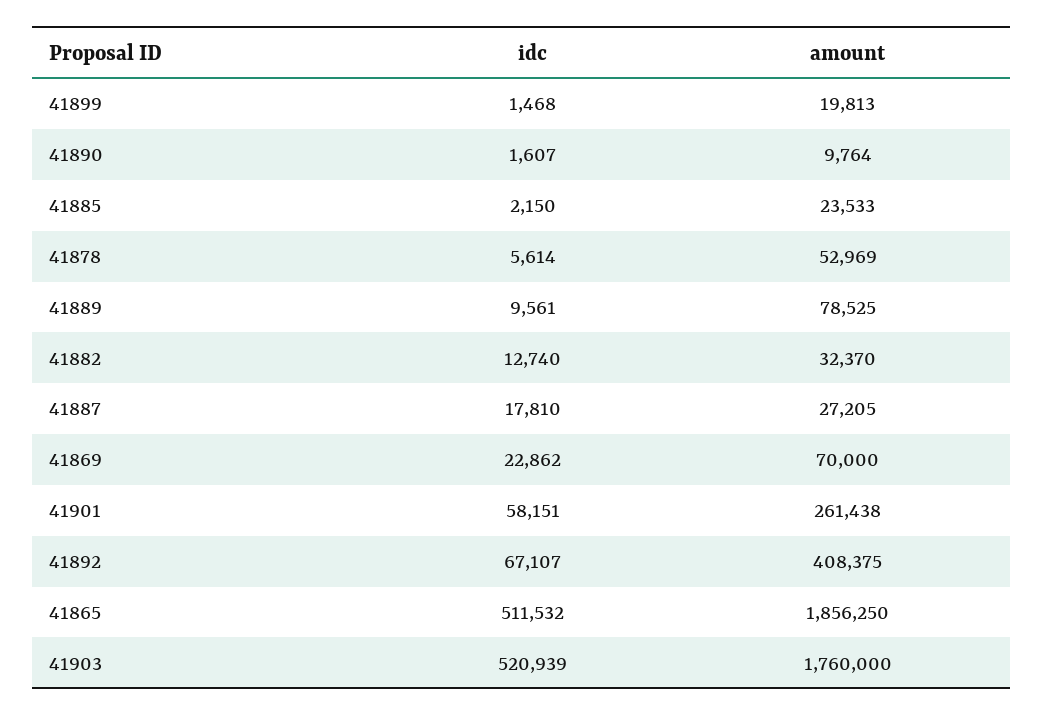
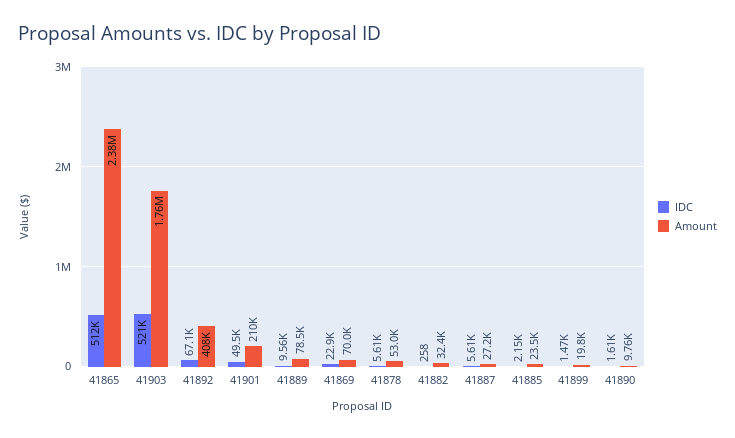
  {
    "idc": {
      "41899": 1468,
      "41890": 1607,
      "41885": 2150,
      "41878": 5614,
      "41889": 9561,
-     "41882": 12740,
+     "41882": 258,
-     "41887": 17810,
+     "41887": 5610,
      "41869": 22862,
-     "41901": 58151,
+     "41901": 49500,
      "41892": 67107,
      "41865": 511532,
      "41903": 520939
    },
    "amount": {
      "41899": 19813,
      "41890": 9764,
      "41885": 23533,
      "41878": 52969,
      "41889": 78525,
      "41882": 32370,
      "41887": 27205,
      "41869": 70000,
-     "41901": 261438,
+     "41901": 210000,
      "41892": 408375,
-     "41865": 1856250,
+     "41865": 2380000,
      "41903": 1760000
    }
  }

